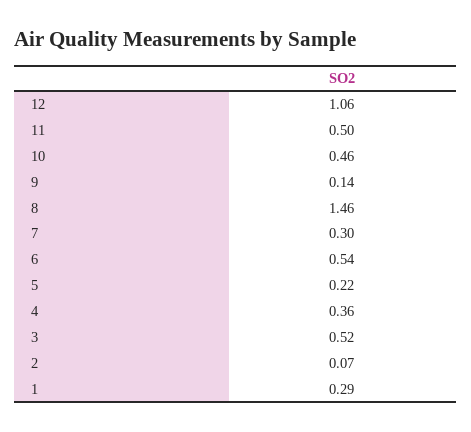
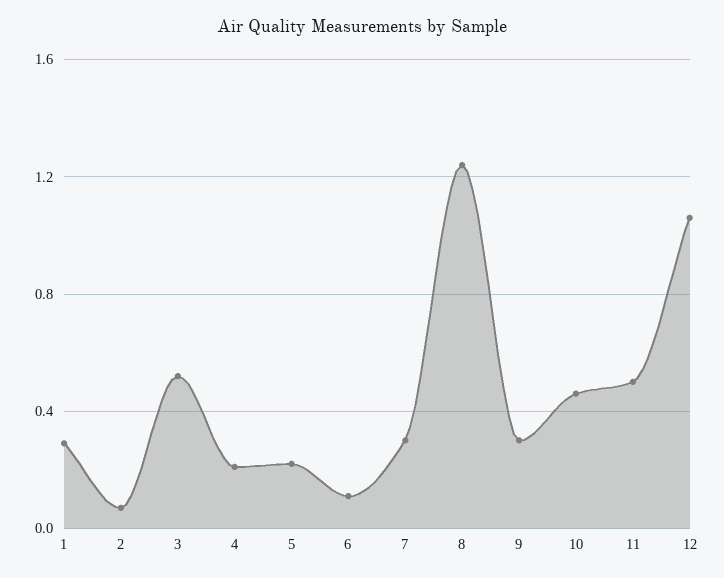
  {
    "12": 1.06,
    "11": 0.5,
    "10": 0.46,
-   "9": 0.14,
+   "9": 0.3,
-   "8": 1.46,
+   "8": 1.25,
    "7": 0.3,
-   "6": 0.54,
+   "6": 0.1,
    "5": 0.22,
-   "4": 0.36,
+   "4": 0.2,
    "3": 0.52,
    "2": 0.07,
    "1": 0.29
  }

